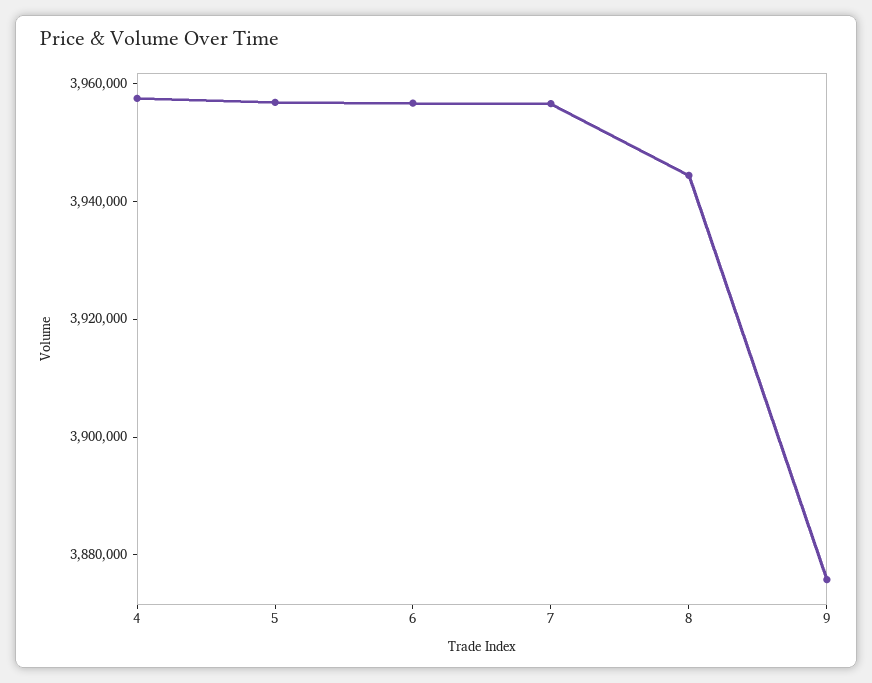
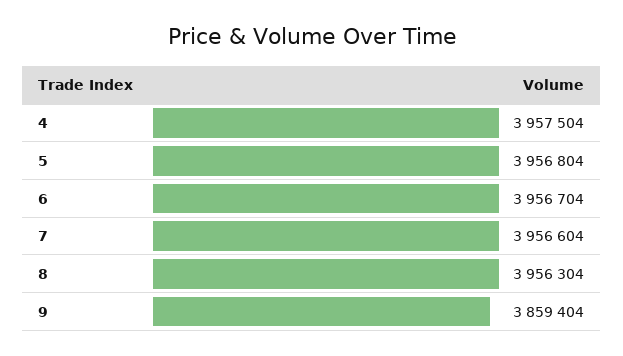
  {
    "4": 3957504,
    "5": 3956804,
    "6": 3956704,
    "7": 3956604,
-   "8": 3945000,
+   "8": 3956304,
-   "9": 3875000
+   "9": 3859404
  }

